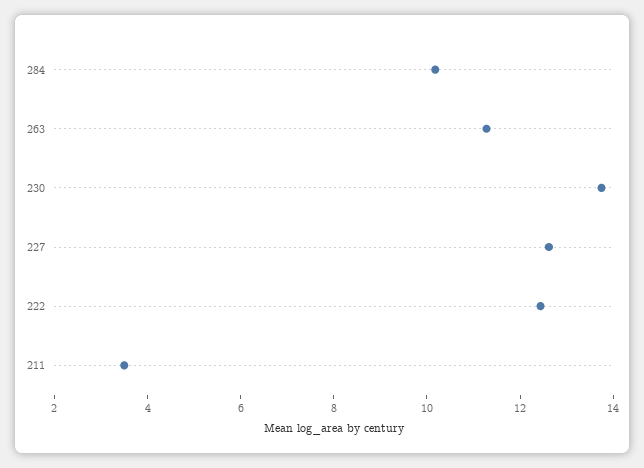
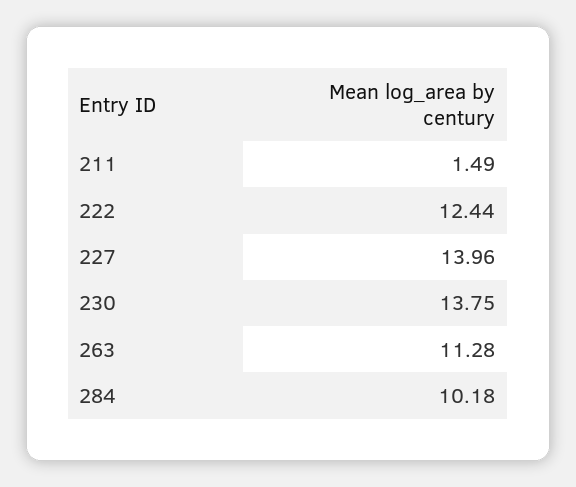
  {
    "284": 10.18,
    "263": 11.28,
    "230": 13.75,
-   "227": 12.5,
+   "227": 13.96,
    "222": 12.44,
-   "211": 3.5
+   "211": 1.49
  }

